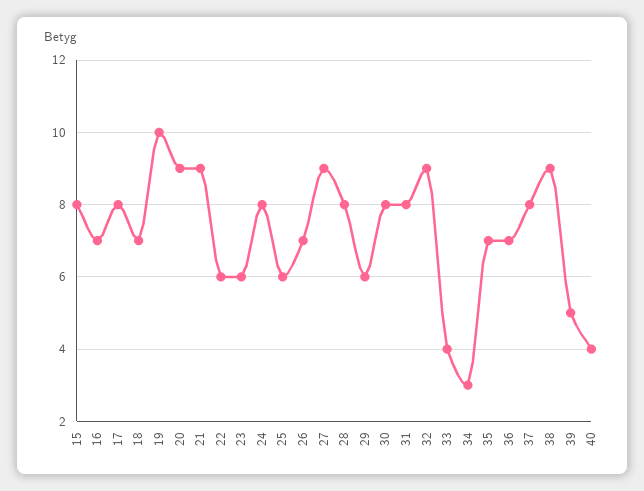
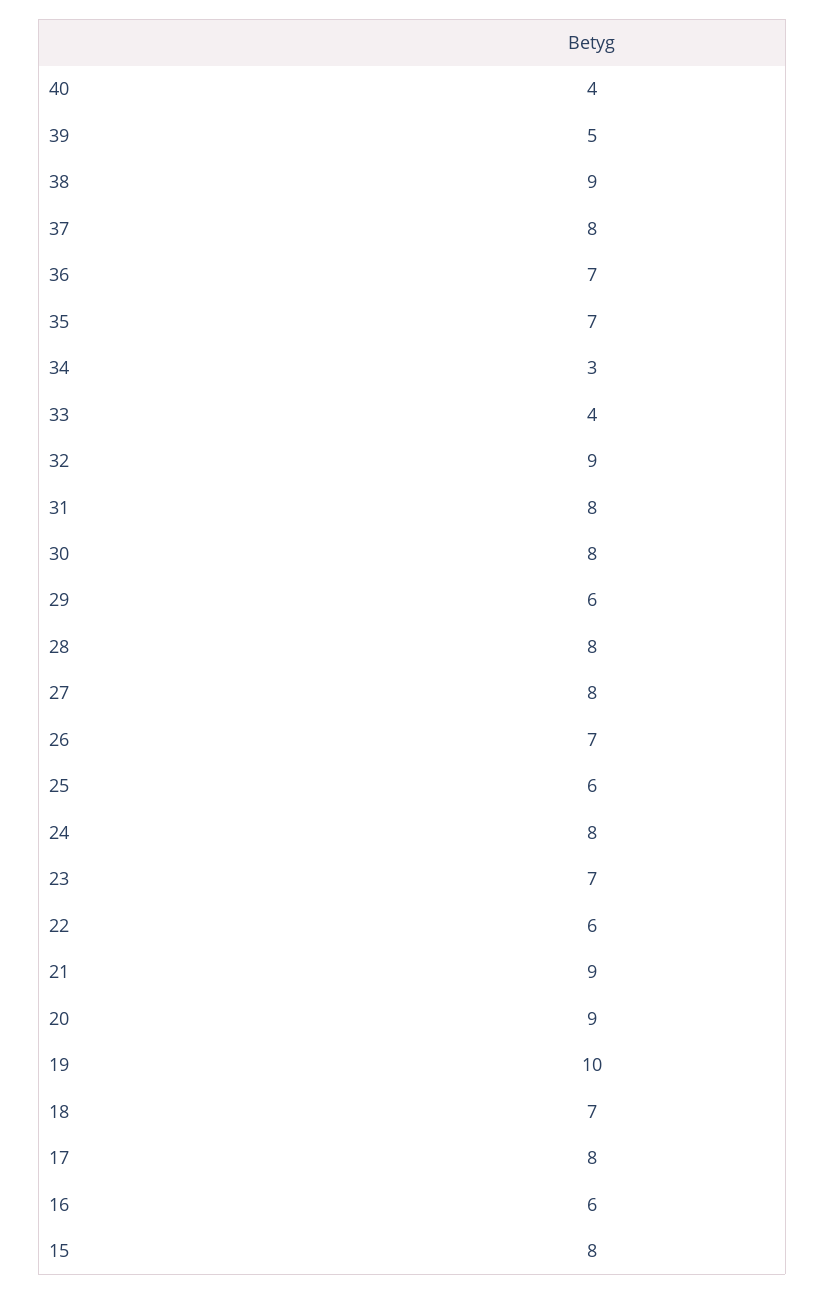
  {
    "15": 8,
-   "16": 7,
+   "16": 6,
    "17": 8,
    "18": 7,
    "19": 10,
    "20": 9,
    "21": 9,
    "22": 6,
-   "23": 6,
+   "23": 7,
    "24": 8,
    "25": 6,
    "26": 7,
-   "27": 9,
+   "27": 8,
    "28": 8,
    "29": 6,
    "30": 8,
    "31": 8,
    "32": 9,
    "33": 4,
    "34": 3,
    "35": 7,
    "36": 7,
    "37": 8,
    "38": 9,
    "39": 5,
    "40": 4
  }

